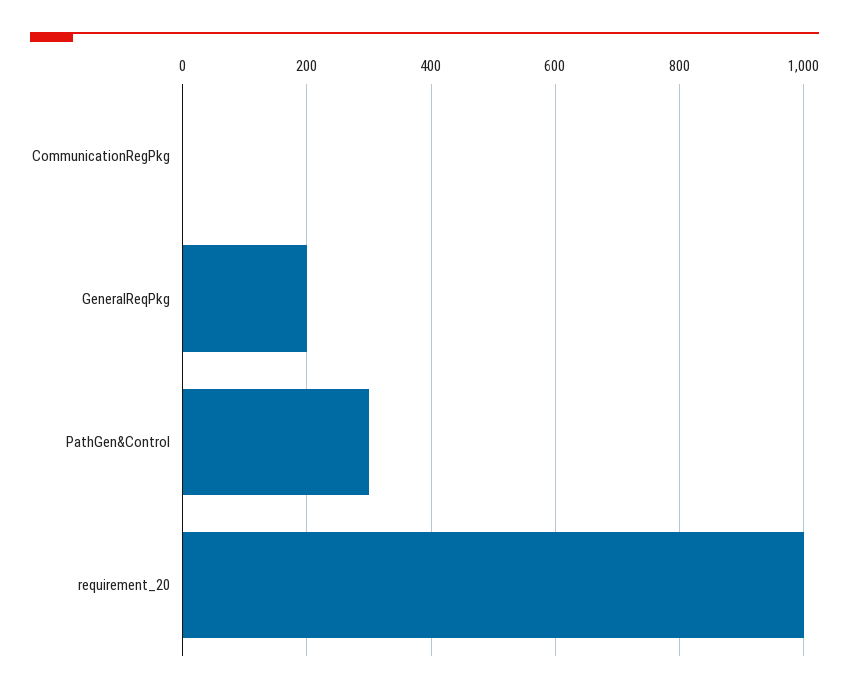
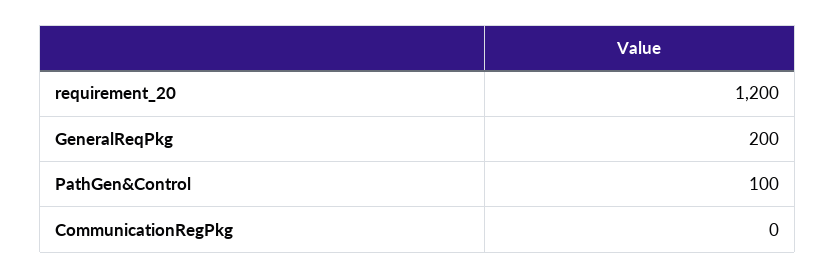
  {
    "CommunicationRegPkg": 0,
    "GeneralReqPkg": 200,
-   "PathGen&Control": 300,
+   "PathGen&Control": 100,
-   "requirement_20": 1000
+   "requirement_20": 1200
  }

